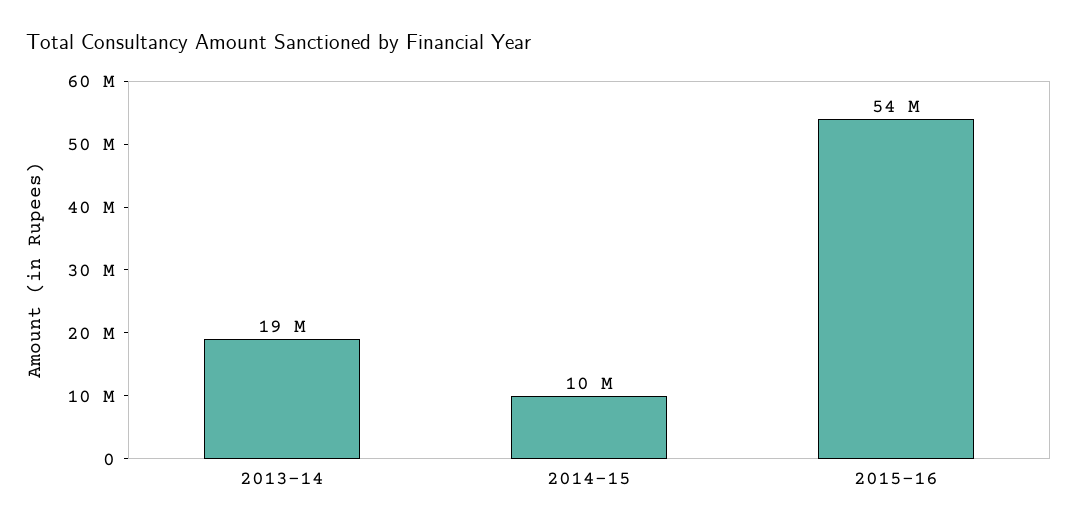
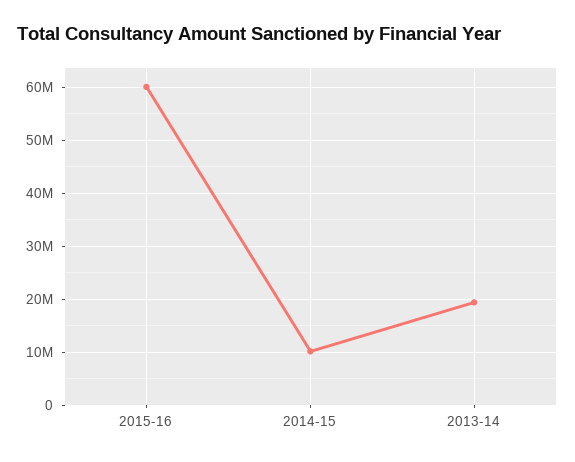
  {
    "2013-14": 19000000,
    "2014-15": 10000000,
-   "2015-16": 54000000
+   "2015-16": 60000000
  }

